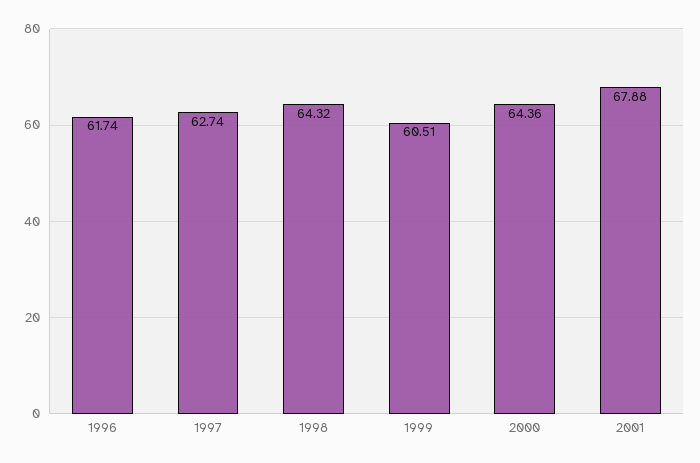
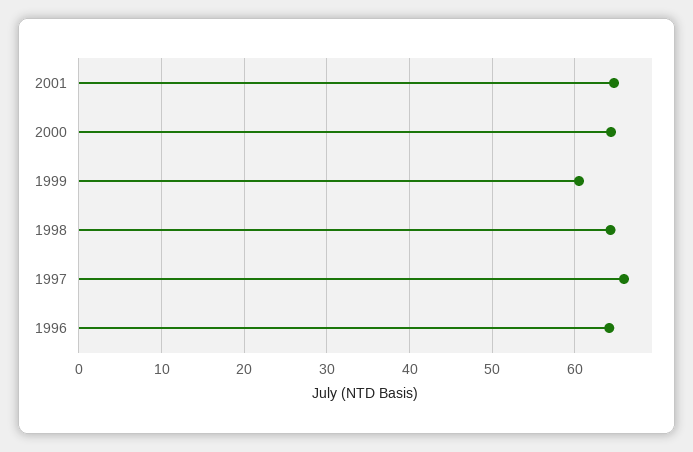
  {
-   "1996": 61.74,
+   "1996": 64,
-   "1997": 62.74,
+   "1997": 66,
    "1998": 64.32,
    "1999": 60.51,
    "2000": 64.36,
-   "2001": 67.88
+   "2001": 65
  }

